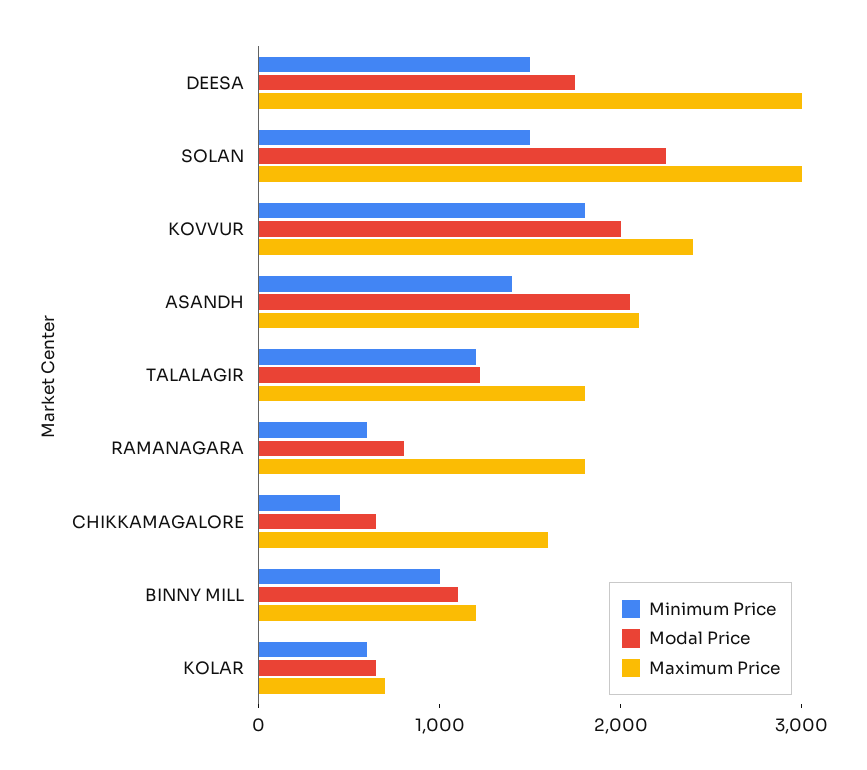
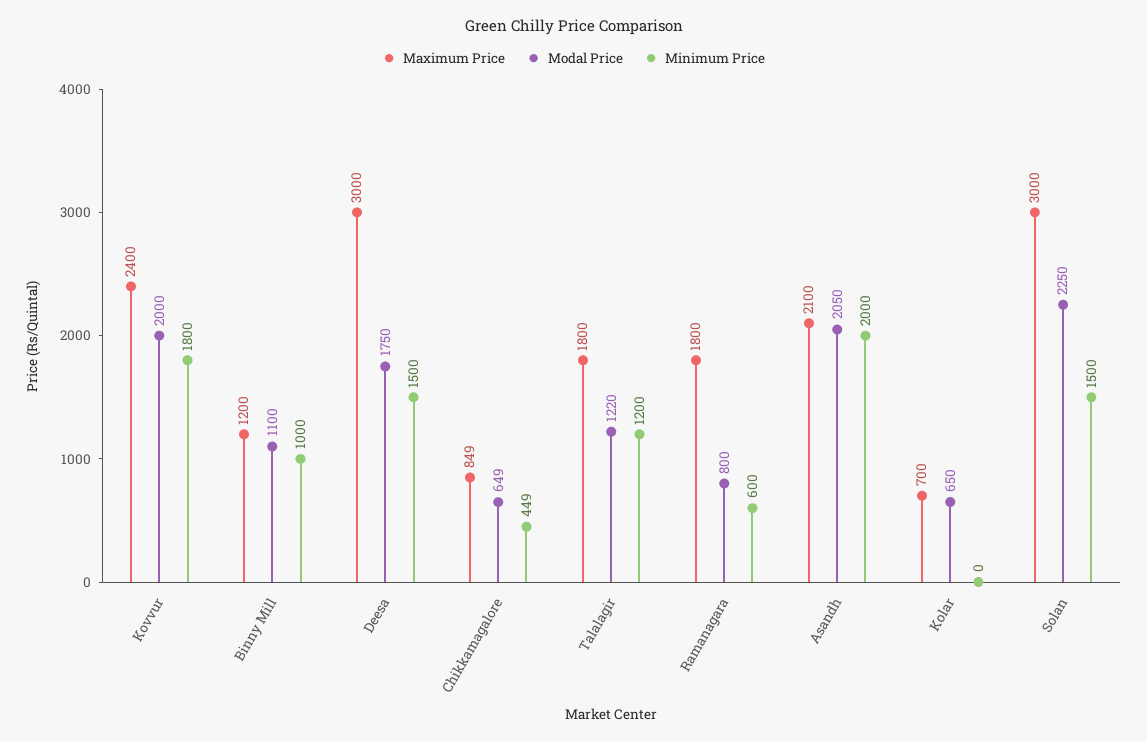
  {
    "Minimum Price": {
      "DEESA": 1500,
      "SOLAN": 1500,
      "KOVVUR": 1800,
-     "ASANDH": 1400,
+     "ASANDH": 2000,
      "TALALAGIR": 1200,
      "RAMANAGARA": 600,
      "CHIKKAMAGALORE": 449,
      "BINNY MILL": 1000,
-     "KOLAR": 600
+     "KOLAR": 0
    },
    "Modal Price": {
      "DEESA": 1750,
      "SOLAN": 2250,
      "KOVVUR": 2000,
      "ASANDH": 2050,
      "TALALAGIR": 1220,
      "RAMANAGARA": 800,
      "CHIKKAMAGALORE": 649,
      "BINNY MILL": 1100,
      "KOLAR": 650
    },
    "Maximum Price": {
      "DEESA": 3000,
      "SOLAN": 3000,
      "KOVVUR": 2400,
      "ASANDH": 2100,
      "TALALAGIR": 1800,
      "RAMANAGARA": 1800,
-     "CHIKKAMAGALORE": 1600,
+     "CHIKKAMAGALORE": 849,
      "BINNY MILL": 1200,
      "KOLAR": 700
    }
  }

